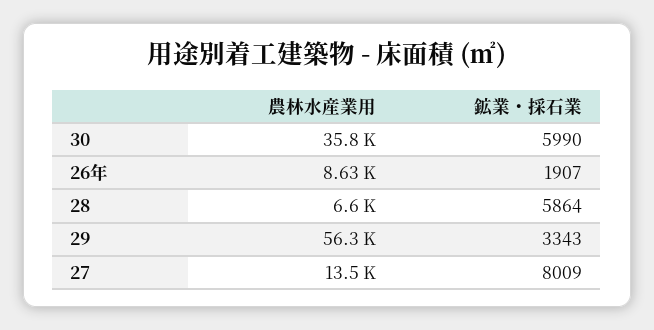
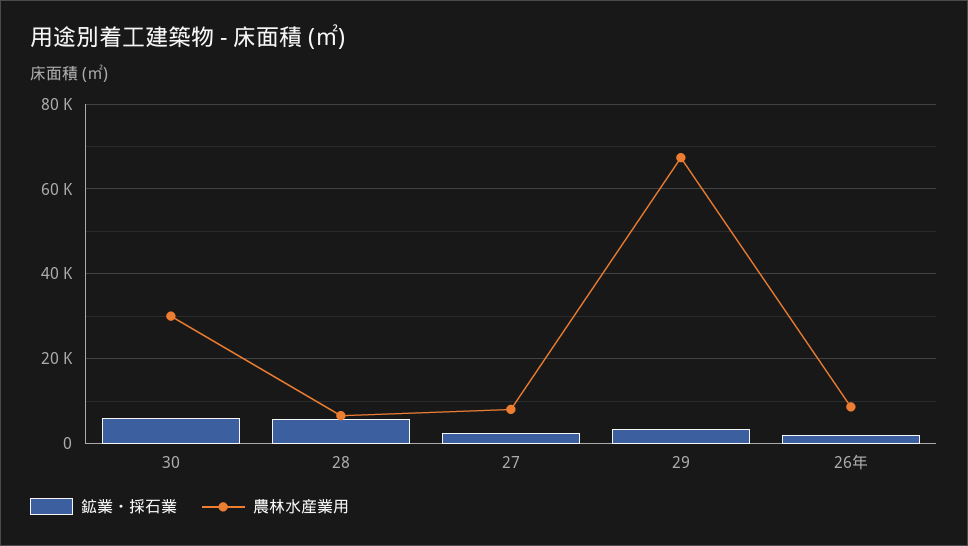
  {
    "農林水産業用": {
-     "30": 35800,
+     "30": 30000,
      "26年": 8630,
      "28": 6600,
-     "29": 56300,
+     "29": 68000,
-     "27": 13500
+     "27": 8000
    },
    "鉱業・採石業": {
      "30": 5990,
      "26年": 1907,
      "28": 5864,
      "29": 3343,
-     "27": 8009
+     "27": 2000
    }
  }

